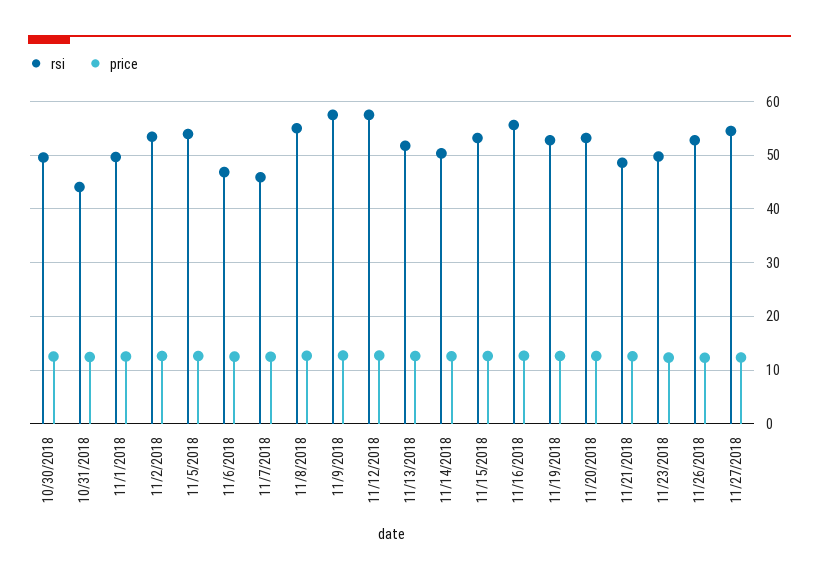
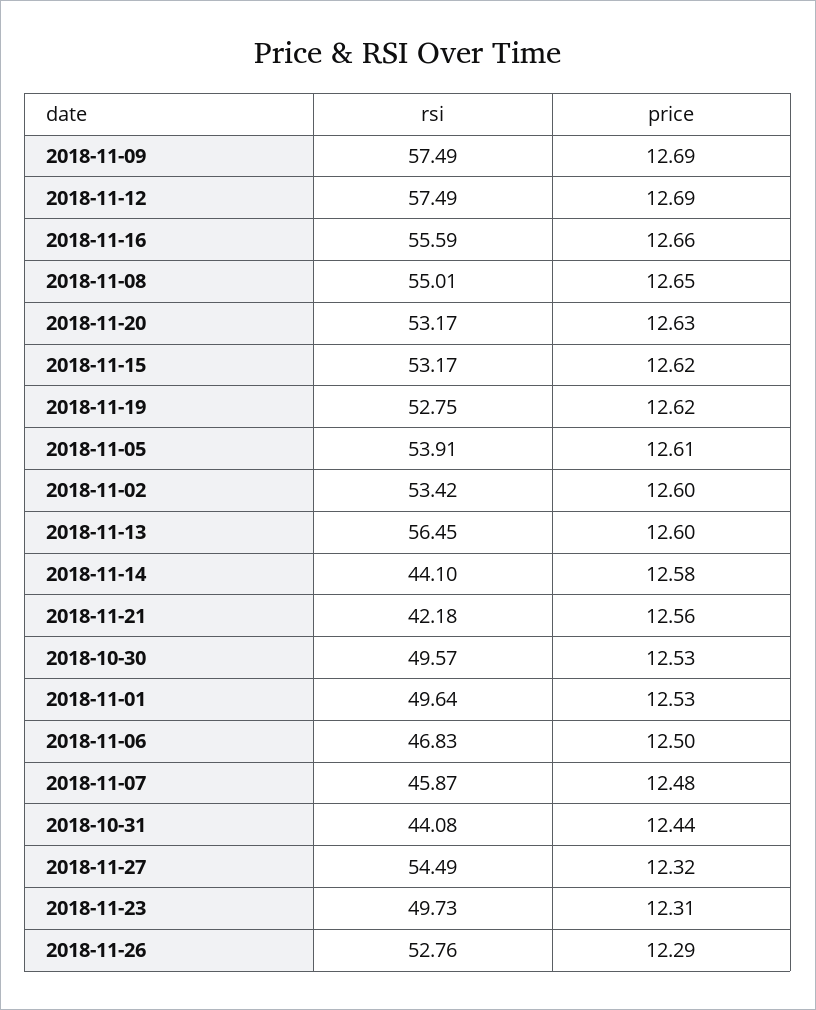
  {
    "rsi": {
      "10/30/2018": 49.57,
      "10/31/2018": 44.08,
      "11/1/2018": 49.64,
      "11/2/2018": 53.42,
      "11/5/2018": 53.91,
      "11/6/2018": 46.83,
      "11/7/2018": 45.87,
      "11/8/2018": 55.01,
      "11/9/2018": 57.49,
      "11/12/2018": 57.49,
-     "11/13/2018": 52,
+     "11/13/2018": 56.45,
-     "11/14/2018": 50,
+     "11/14/2018": 44.1,
      "11/15/2018": 53.17,
      "11/16/2018": 55.59,
      "11/19/2018": 52.75,
      "11/20/2018": 53.17,
-     "11/21/2018": 48,
+     "11/21/2018": 42.18,
      "11/23/2018": 49.73,
      "11/26/2018": 52.76,
      "11/27/2018": 54.49
    },
    "price": {
      "10/30/2018": 12.53,
      "10/31/2018": 12.44,
      "11/1/2018": 12.53,
      "11/2/2018": 12.6,
      "11/5/2018": 12.61,
      "11/6/2018": 12.5,
      "11/7/2018": 12.48,
      "11/8/2018": 12.65,
      "11/9/2018": 12.69,
      "11/12/2018": 12.69,
      "11/13/2018": 12.6,
      "11/14/2018": 12.58,
      "11/15/2018": 12.62,
      "11/16/2018": 12.66,
      "11/19/2018": 12.62,
      "11/20/2018": 12.63,
      "11/21/2018": 12.56,
      "11/23/2018": 12.31,
      "11/26/2018": 12.29,
      "11/27/2018": 12.32
    }
  }

